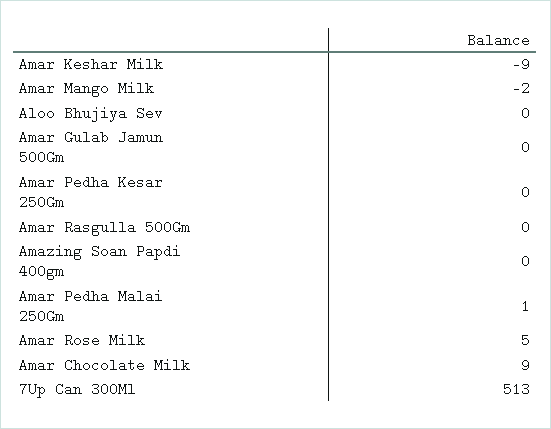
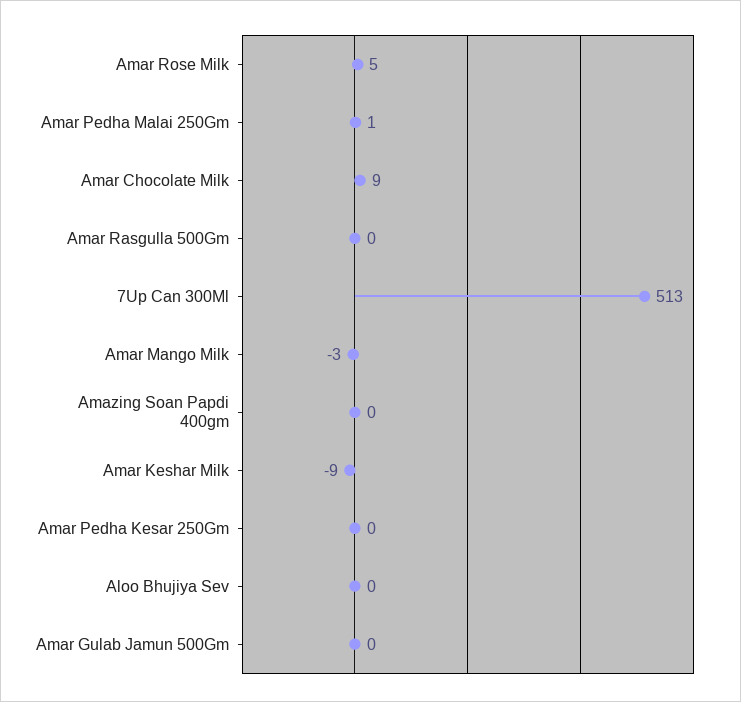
  {
    "Amar Keshar Milk": -9,
-   "Amar Mango Milk": -2,
+   "Amar Mango Milk": -3,
    "Aloo Bhujiya Sev": 0,
    "Amar Gulab Jamun 500Gm": 0,
    "Amar Pedha Kesar 250Gm": 0,
    "Amar Rasgulla 500Gm": 0,
    "Amazing Soan Papdi 400gm": 0,
    "Amar Pedha Malai 250Gm": 1,
    "Amar Rose Milk": 5,
    "Amar Chocolate Milk": 9,
    "7Up Can 300Ml": 513
  }

